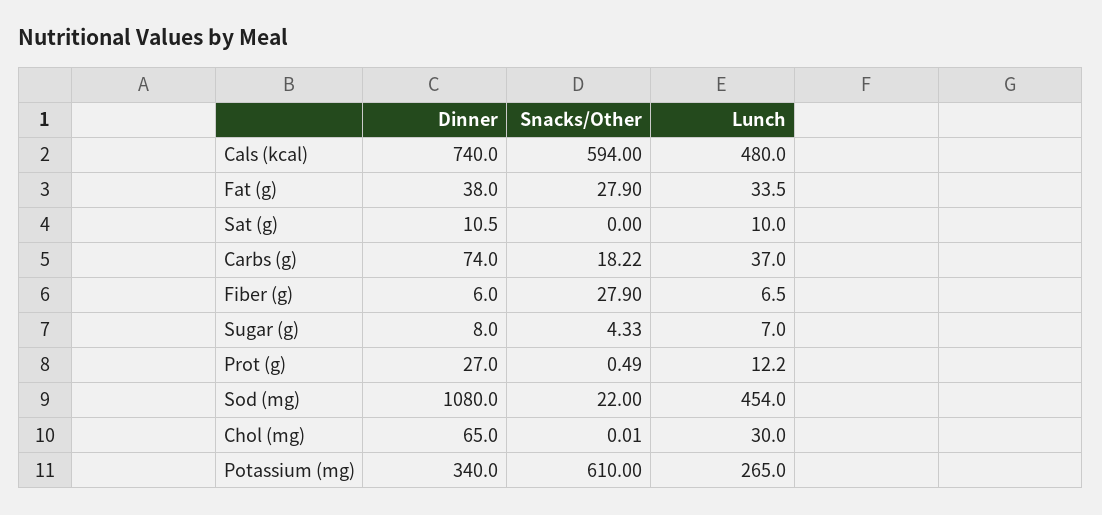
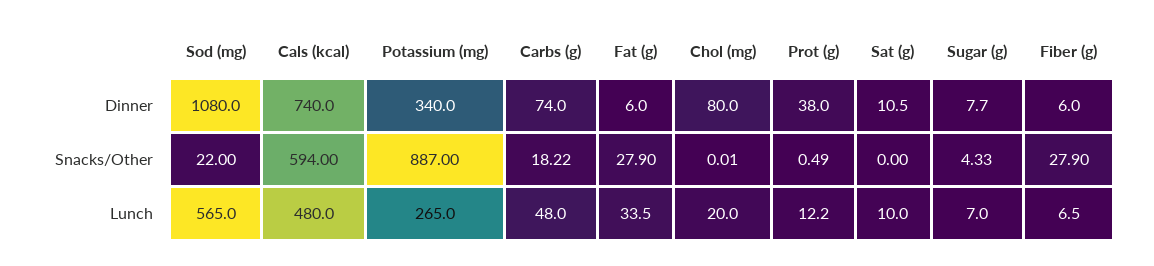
  {
    "Dinner": {
      "Cals (kcal)": 740,
-     "Fat (g)": 38,
+     "Fat (g)": 6,
      "Sat (g)": 10.5,
      "Carbs (g)": 74,
      "Fiber (g)": 6,
-     "Sugar (g)": 8,
+     "Sugar (g)": 7.7,
-     "Prot (g)": 27,
+     "Prot (g)": 38,
      "Sod (mg)": 1080,
-     "Chol (mg)": 65,
+     "Chol (mg)": 80,
      "Potassium (mg)": 340
    },
    "Snacks/Other": {
      "Cals (kcal)": 594,
      "Fat (g)": 27.9,
      "Sat (g)": 0,
      "Carbs (g)": 18.22,
      "Fiber (g)": 27.9,
      "Sugar (g)": 4.33,
      "Prot (g)": 0.49,
      "Sod (mg)": 22,
      "Chol (mg)": 0.01,
-     "Potassium (mg)": 610
+     "Potassium (mg)": 887
    },
    "Lunch": {
      "Cals (kcal)": 480,
      "Fat (g)": 33.5,
      "Sat (g)": 10,
-     "Carbs (g)": 37,
+     "Carbs (g)": 48,
      "Fiber (g)": 6.5,
      "Sugar (g)": 7,
      "Prot (g)": 12.2,
-     "Sod (mg)": 454,
+     "Sod (mg)": 565,
-     "Chol (mg)": 30,
+     "Chol (mg)": 20,
      "Potassium (mg)": 265
    }
  }

